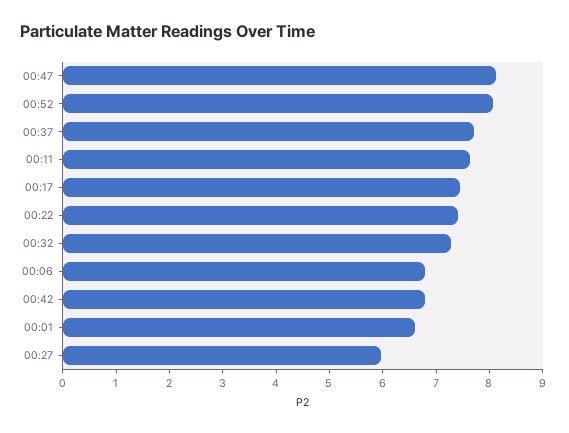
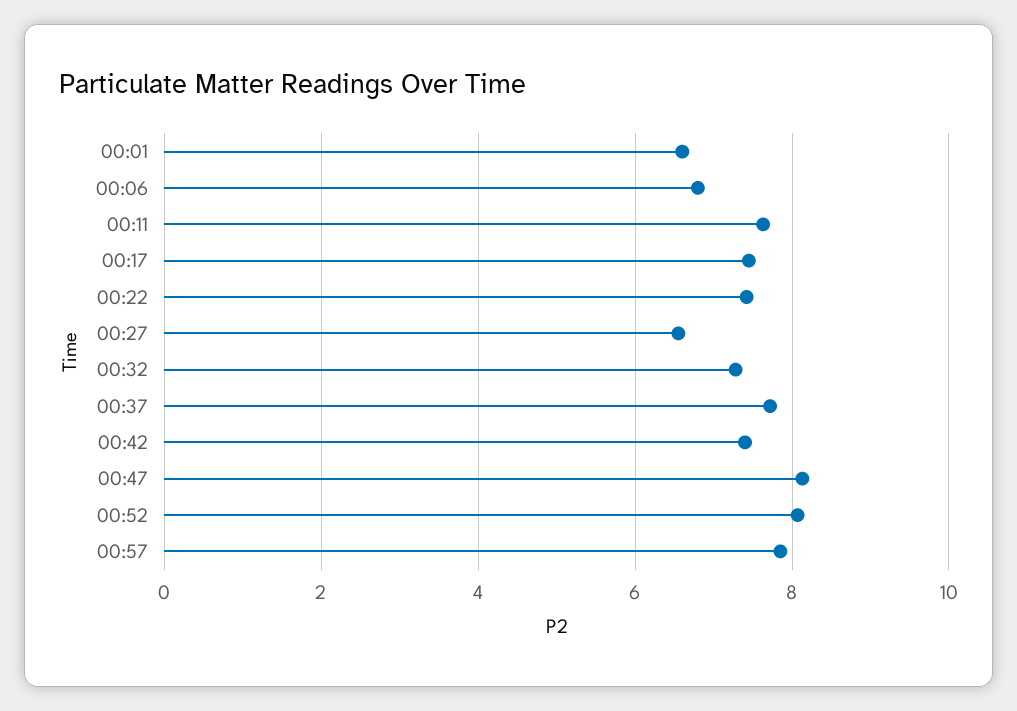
  {
    "00:47": 8.2,
    "00:52": 8,
    "00:37": 7.8,
    "00:11": 7.6,
    "00:17": 7.4,
    "00:22": 7.4,
    "00:32": 7.2,
    "00:06": 6.8,
-   "00:42": 6.8,
+   "00:42": 7.4,
    "00:01": 6.6,
-   "00:27": 6
+   "00:27": 6.6,
+   "00:57": 7.8
  }

